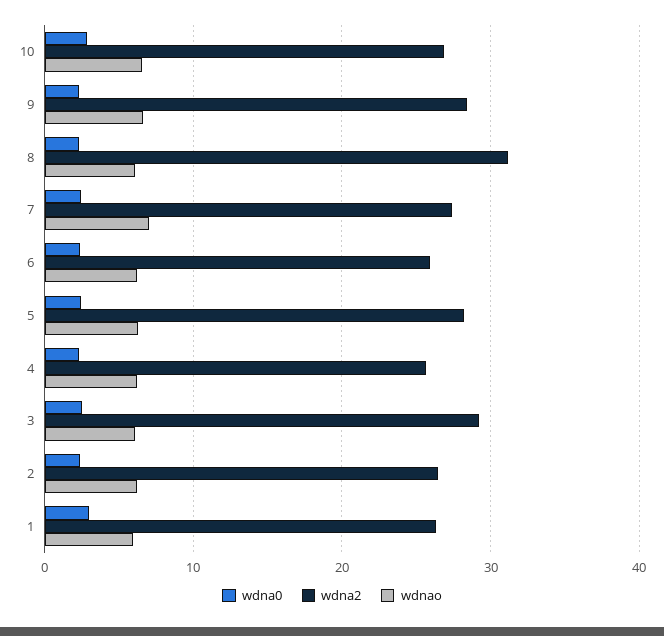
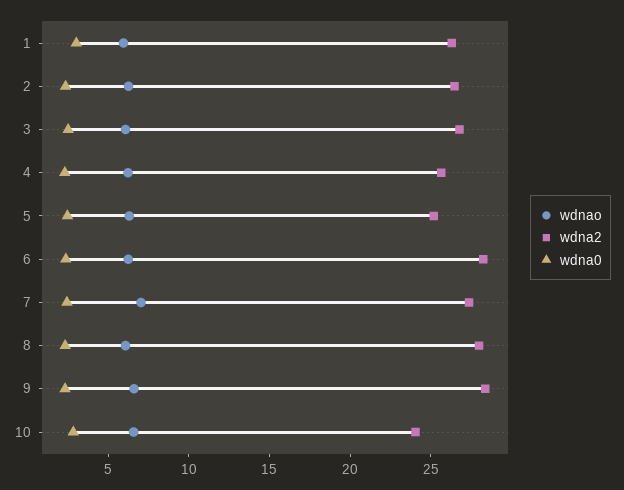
  {
    "wdna0": {
      "10": 3,
      "9": 2,
      "8": 2,
      "7": 2,
      "6": 2,
      "5": 2,
      "4": 2,
      "3": 3,
      "2": 2,
      "1": 3
    },
    "wdna2": {
-     "10": 27,
+     "10": 24,
      "9": 28,
-     "8": 31,
+     "8": 28,
      "7": 27,
-     "6": 26,
+     "6": 28,
-     "5": 28,
+     "5": 25,
      "4": 26,
-     "3": 29,
+     "3": 27,
      "2": 26,
      "1": 26
    },
    "wdnao": {
      "10": 7,
      "9": 7,
      "8": 6,
      "7": 7,
      "6": 6,
      "5": 6,
      "4": 6,
      "3": 6,
      "2": 6,
      "1": 6
    }
  }

